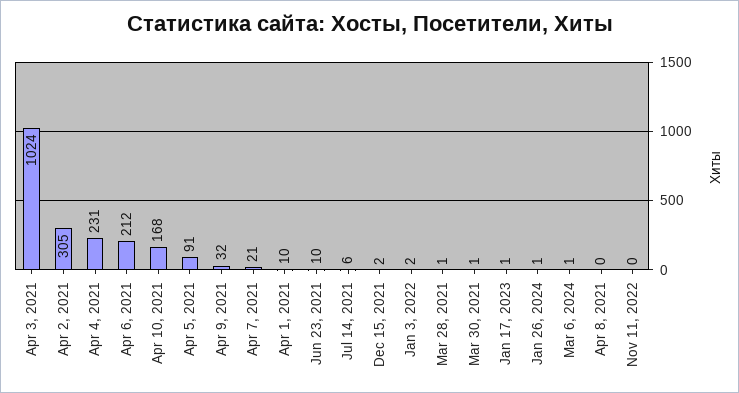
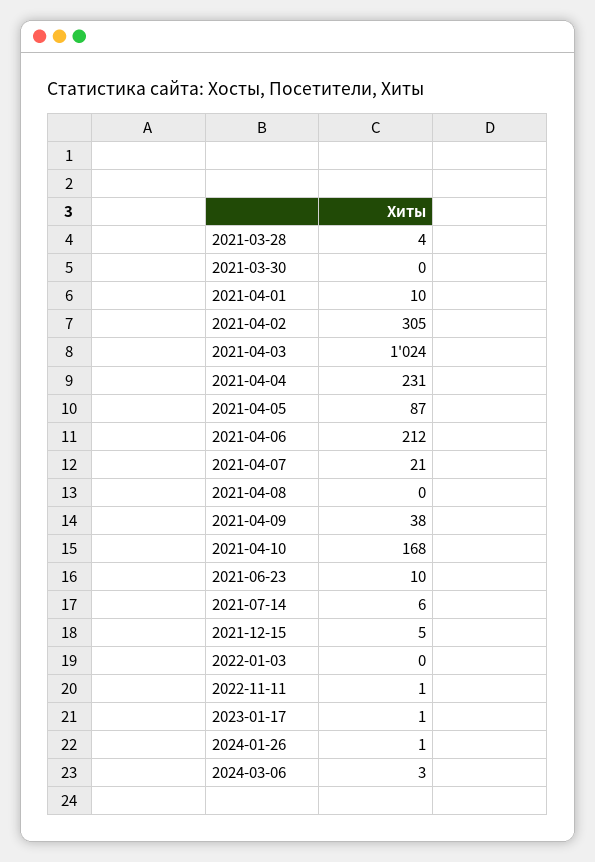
  {
    "Apr 3, 2021": 1024,
    "Apr 2, 2021": 305,
    "Apr 4, 2021": 231,
    "Apr 6, 2021": 212,
    "Apr 10, 2021": 168,
-   "Apr 5, 2021": 91,
+   "Apr 5, 2021": 87,
-   "Apr 9, 2021": 32,
+   "Apr 9, 2021": 38,
    "Apr 7, 2021": 21,
    "Apr 1, 2021": 10,
    "Jun 23, 2021": 10,
    "Jul 14, 2021": 6,
-   "Dec 15, 2021": 2,
+   "Dec 15, 2021": 5,
-   "Jan 3, 2022": 2,
+   "Jan 3, 2022": 0,
-   "Mar 28, 2021": 1,
+   "Mar 28, 2021": 4,
-   "Mar 30, 2021": 1,
+   "Mar 30, 2021": 0,
    "Jan 17, 2023": 1,
    "Jan 26, 2024": 1,
-   "Mar 6, 2024": 1,
+   "Mar 6, 2024": 3,
    "Apr 8, 2021": 0,
-   "Nov 11, 2022": 0
+   "Nov 11, 2022": 1
  }

